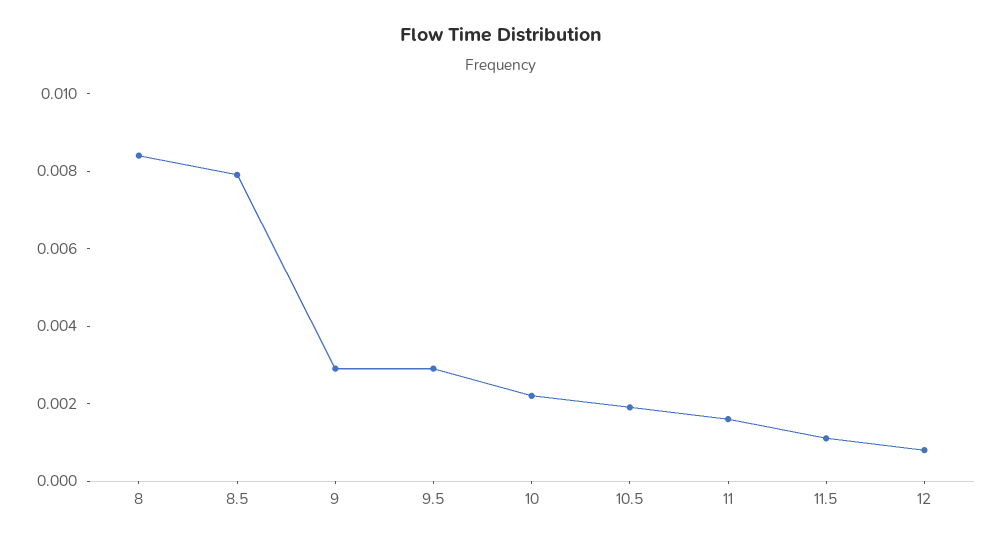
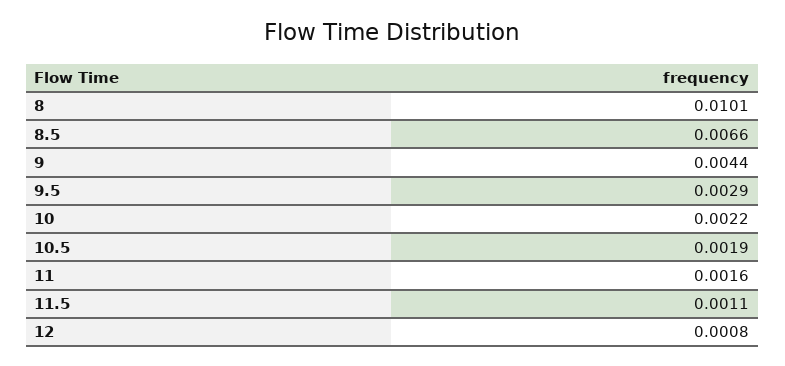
  {
-   "8": 0.0085,
+   "8": 0.0101,
-   "8.5": 0.008,
+   "8.5": 0.0066,
-   "9": 0.003,
+   "9": 0.0044,
    "9.5": 0.0029,
    "10": 0.0022,
    "10.5": 0.0019,
    "11": 0.0016,
    "11.5": 0.0011,
    "12": 0.0008
  }

